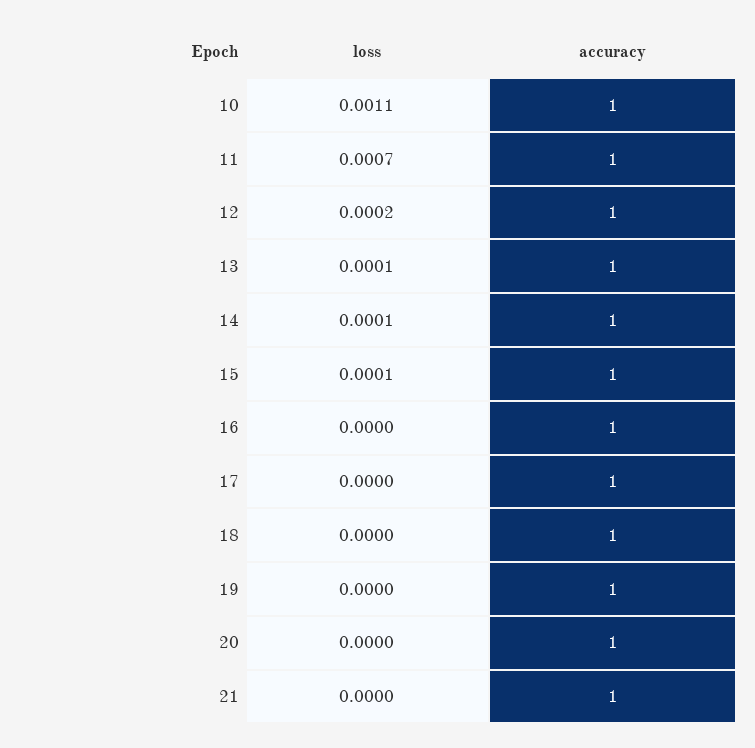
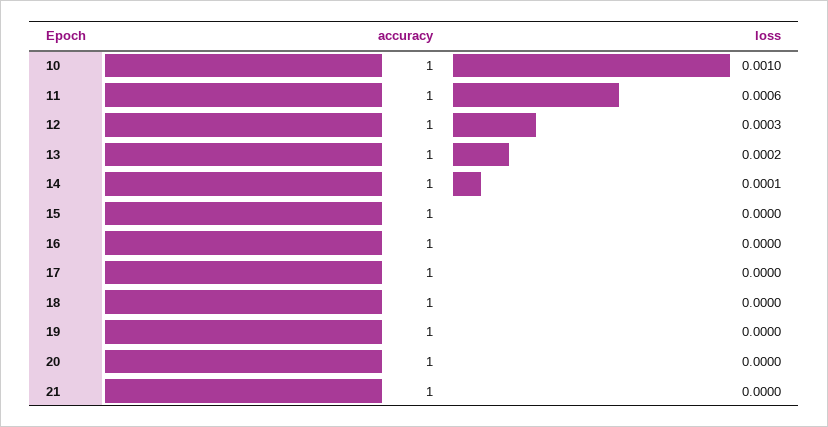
  {
    "loss": {
-     "10": 0.0011,
+     "10": 0.001,
-     "11": 0.0007,
+     "11": 0.0006,
-     "12": 0.0002,
+     "12": 0.0003,
-     "13": 0.0001,
+     "13": 0.0002,
      "14": 0.0001,
-     "15": 0.0001,
+     "15": 0,
      "16": 0,
      "17": 0,
      "18": 0,
      "19": 0,
      "20": 0,
      "21": 0
    },
    "accuracy": {
      "10": 1,
      "11": 1,
      "12": 1,
      "13": 1,
      "14": 1,
      "15": 1,
      "16": 1,
      "17": 1,
      "18": 1,
      "19": 1,
      "20": 1,
      "21": 1
    }
  }

